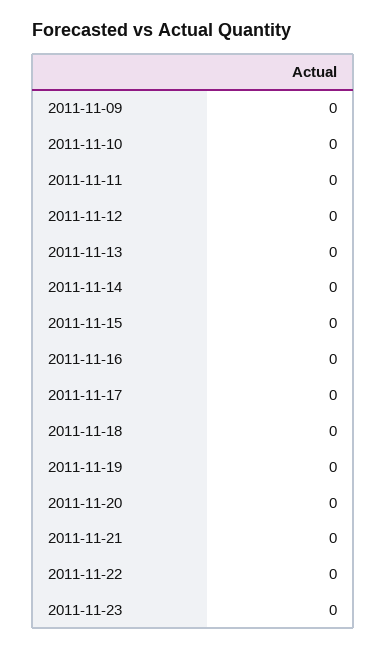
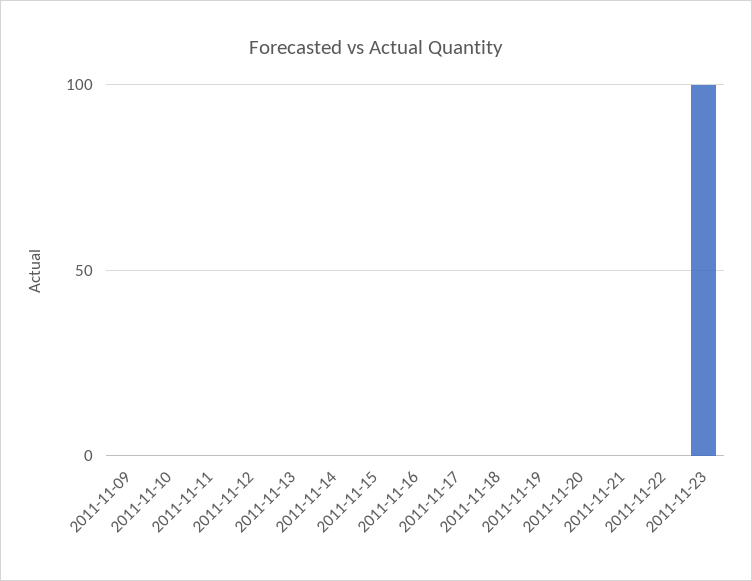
  {
    "2011-11-09": 0,
    "2011-11-10": 0,
    "2011-11-11": 0,
    "2011-11-12": 0,
    "2011-11-13": 0,
    "2011-11-14": 0,
    "2011-11-15": 0,
    "2011-11-16": 0,
    "2011-11-17": 0,
    "2011-11-18": 0,
    "2011-11-19": 0,
    "2011-11-20": 0,
    "2011-11-21": 0,
    "2011-11-22": 0,
-   "2011-11-23": 0
+   "2011-11-23": 100
  }

